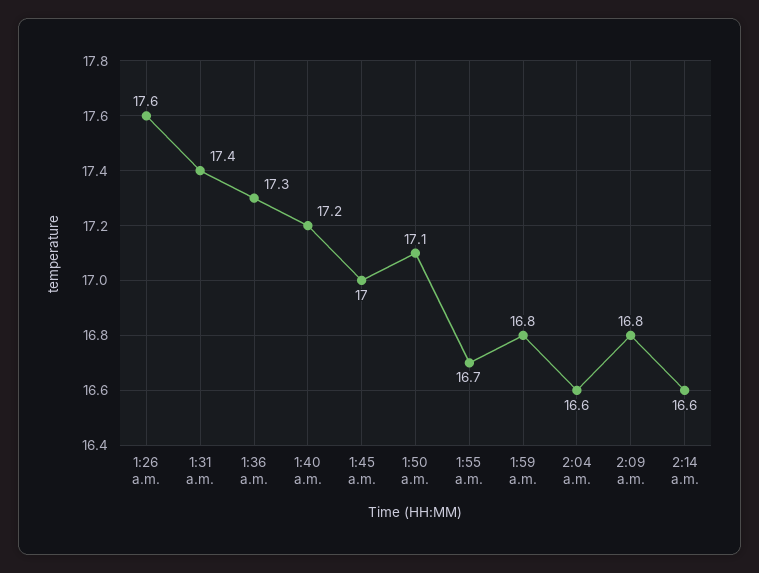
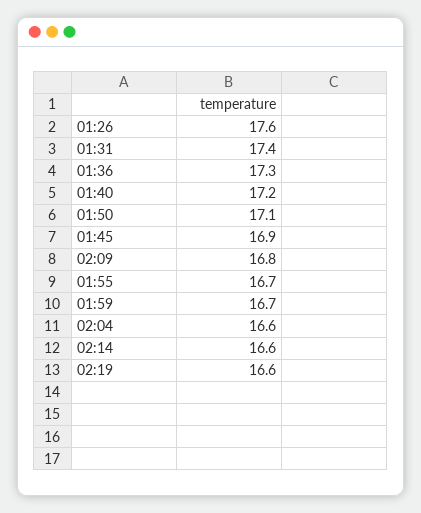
  {
    "1:26 a.m.": 17.6,
    "1:31 a.m.": 17.4,
    "1:36 a.m.": 17.3,
    "1:40 a.m.": 17.2,
-   "1:45 a.m.": 17,
+   "1:45 a.m.": 16.9,
    "1:50 a.m.": 17.1,
    "1:55 a.m.": 16.7,
-   "1:59 a.m.": 16.8,
+   "1:59 a.m.": 16.7,
    "2:04 a.m.": 16.6,
    "2:09 a.m.": 16.8,
-   "2:14 a.m.": 16.6
+   "2:14 a.m.": 16.6,
+   "02:19": 16.6
  }

